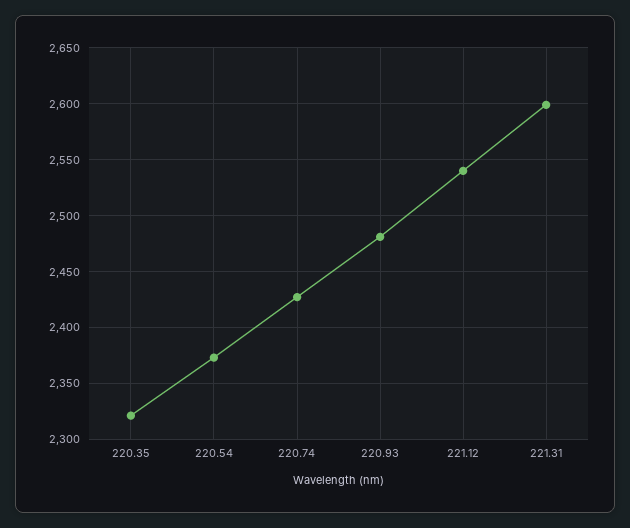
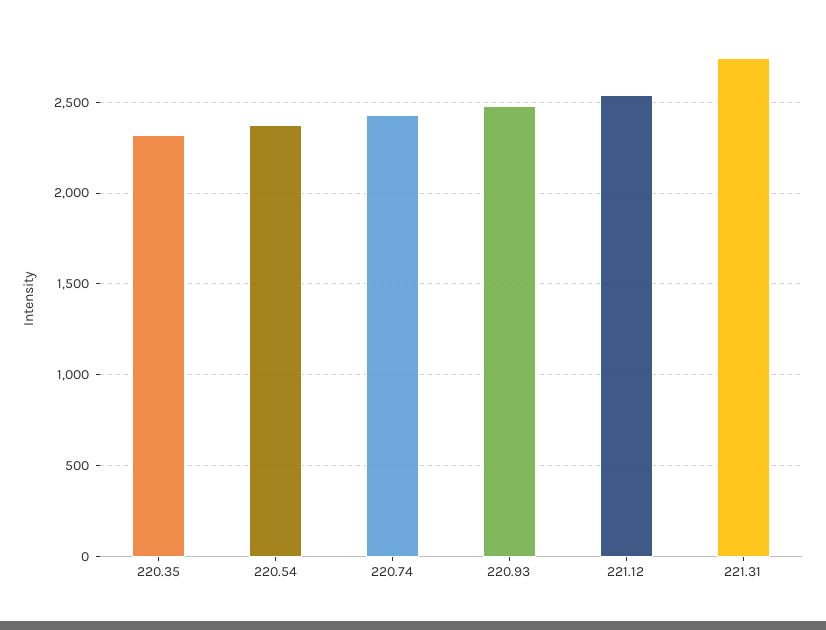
  {
    "220.35": 2320,
    "220.54": 2370,
    "220.74": 2430,
    "220.93": 2480,
    "221.12": 2540,
-   "221.31": 2600
+   "221.31": 2750
  }

